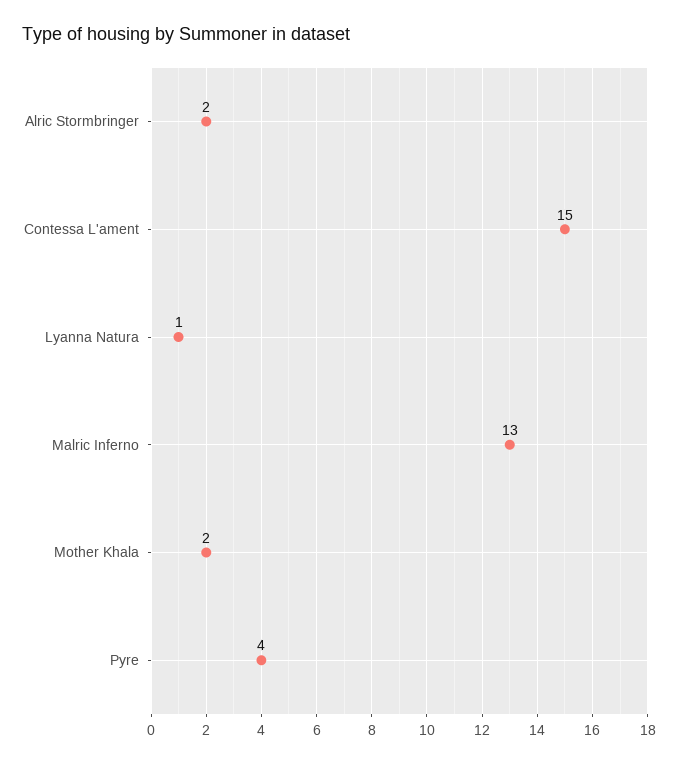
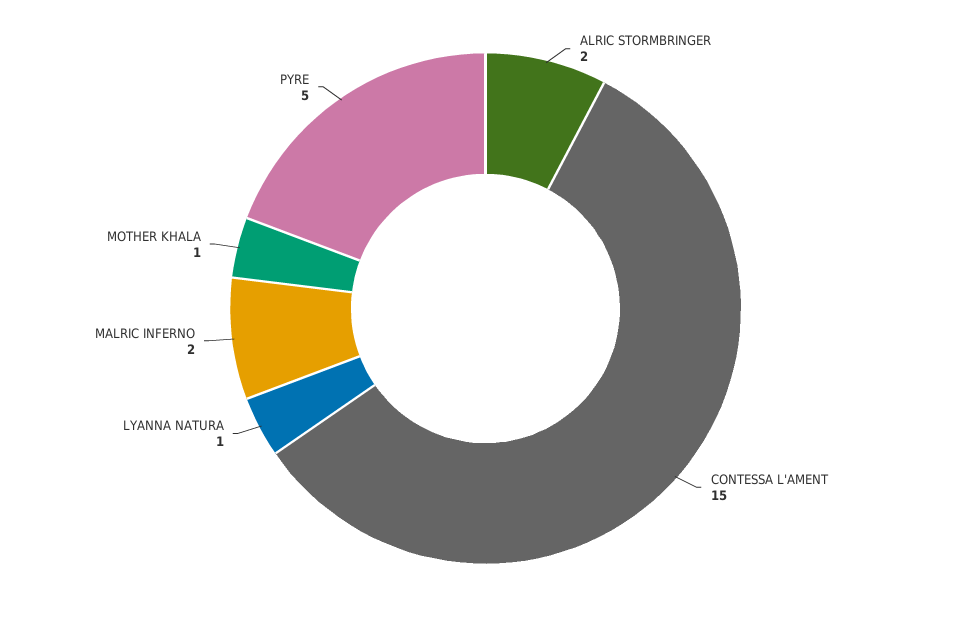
  {
    "Alric Stormbringer": 2,
    "Contessa L'ament": 15,
    "Lyanna Natura": 1,
-   "Malric Inferno": 13,
+   "Malric Inferno": 2,
-   "Mother Khala": 2,
+   "Mother Khala": 1,
-   "Pyre": 4
+   "Pyre": 5
  }

